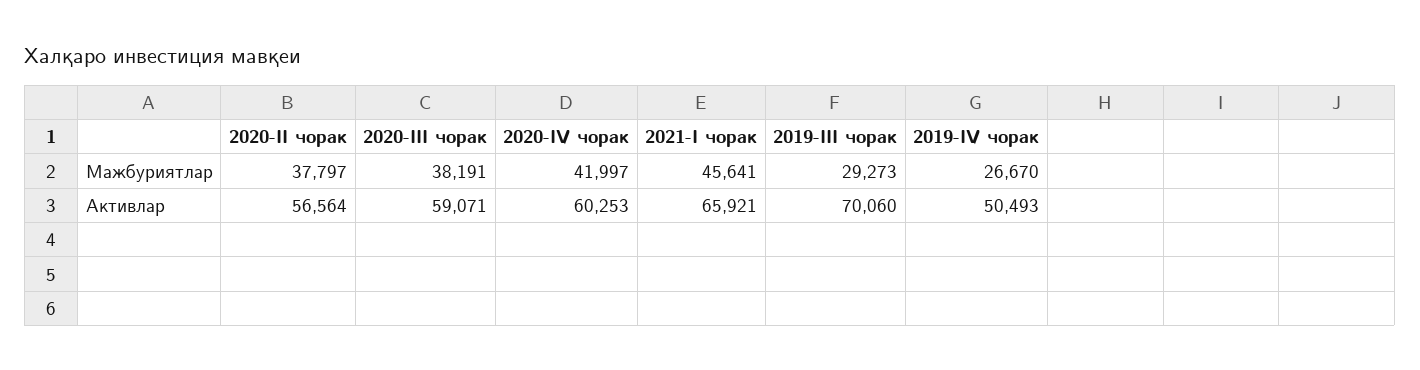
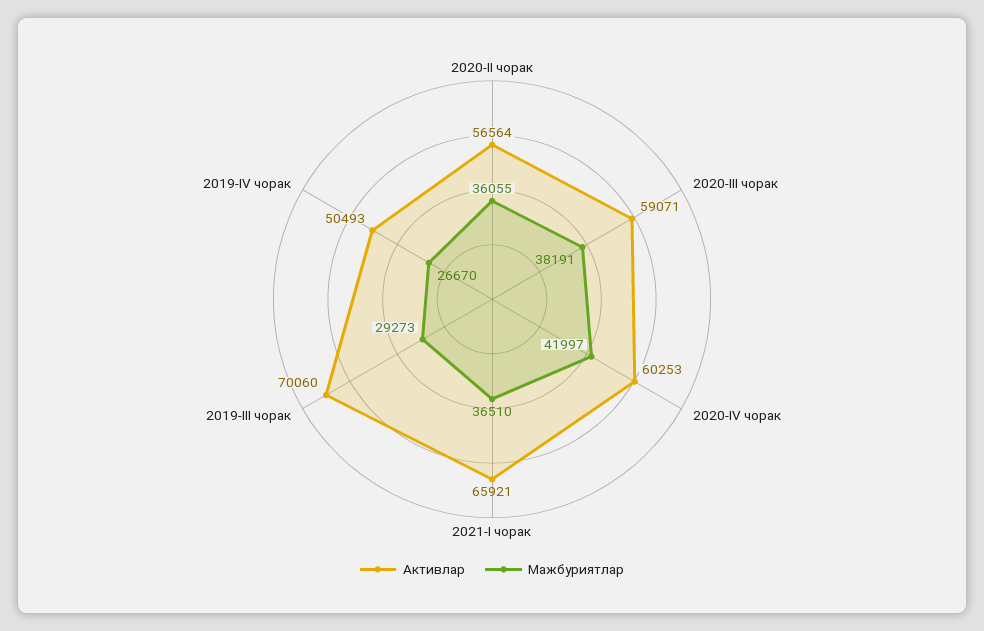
  {
    "Мажбуриятлар": {
-     "2020-II чорак": 37797,
+     "2020-II чорак": 36055,
      "2020-III чорак": 38191,
      "2020-IV чорак": 41997,
-     "2021-I чорак": 45641,
+     "2021-I чорак": 36510,
      "2019-III чорак": 29273,
      "2019-IV чорак": 26670
    },
    "Активлар": {
      "2020-II чорак": 56564,
      "2020-III чорак": 59071,
      "2020-IV чорак": 60253,
      "2021-I чорак": 65921,
      "2019-III чорак": 70060,
      "2019-IV чорак": 50493
    }
  }

